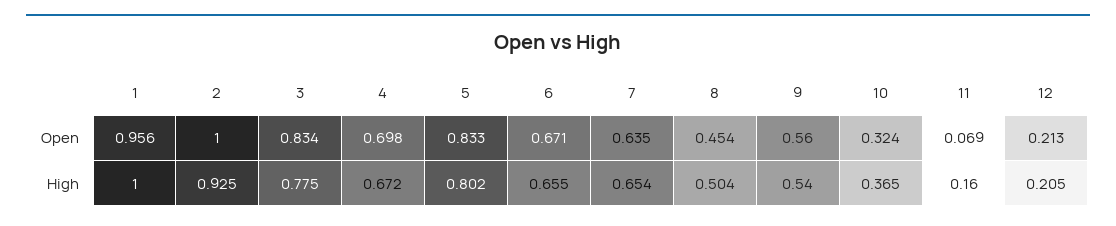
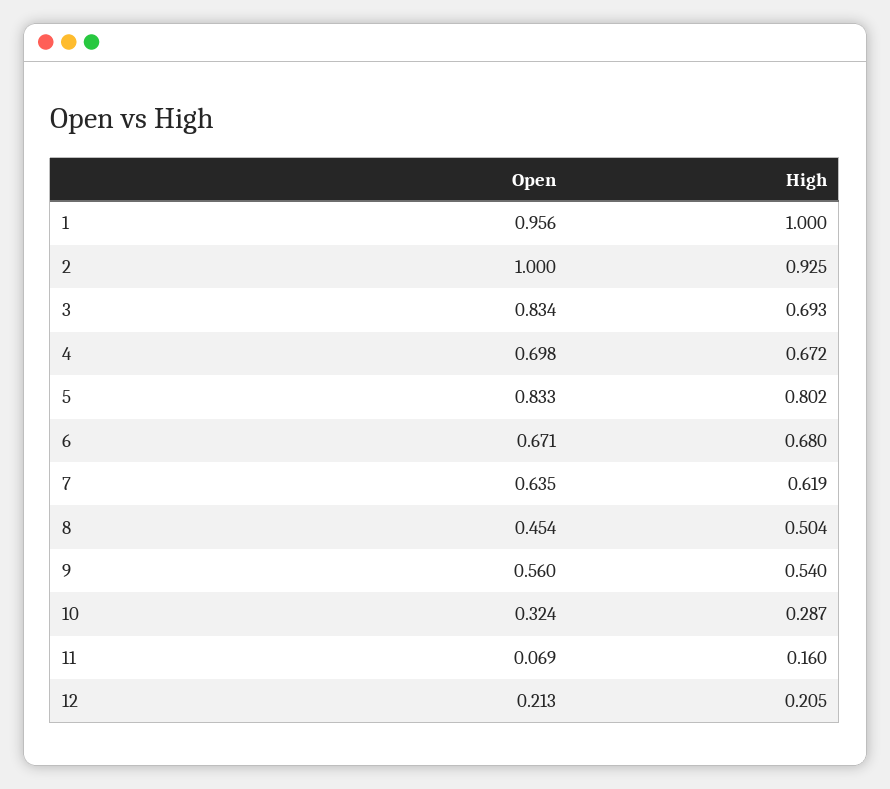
  {
    "1": {
      "Open": 0.956,
      "High": 1
    },
    "2": {
      "Open": 1,
      "High": 0.925
    },
    "3": {
      "Open": 0.834,
-     "High": 0.775
+     "High": 0.693
    },
    "4": {
      "Open": 0.698,
      "High": 0.672
    },
    "5": {
      "Open": 0.833,
      "High": 0.802
    },
    "6": {
      "Open": 0.671,
-     "High": 0.655
+     "High": 0.68
    },
    "7": {
      "Open": 0.635,
-     "High": 0.654
+     "High": 0.619
    },
    "8": {
      "Open": 0.454,
      "High": 0.504
    },
    "9": {
      "Open": 0.56,
      "High": 0.54
    },
    "10": {
      "Open": 0.324,
-     "High": 0.365
+     "High": 0.287
    },
    "11": {
      "Open": 0.069,
      "High": 0.16
    },
    "12": {
      "Open": 0.213,
      "High": 0.205
    }
  }

